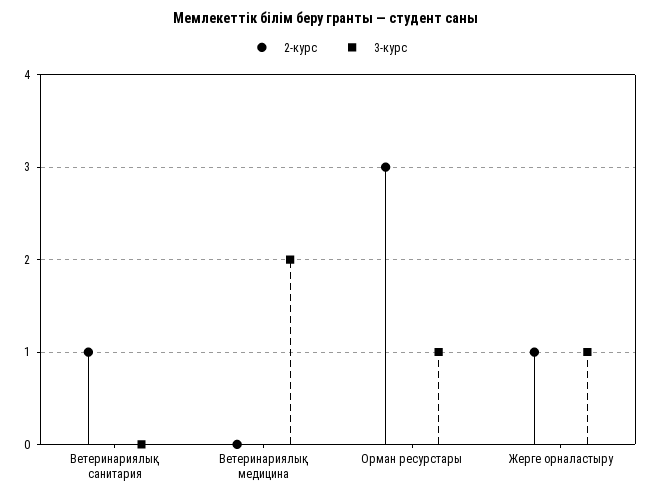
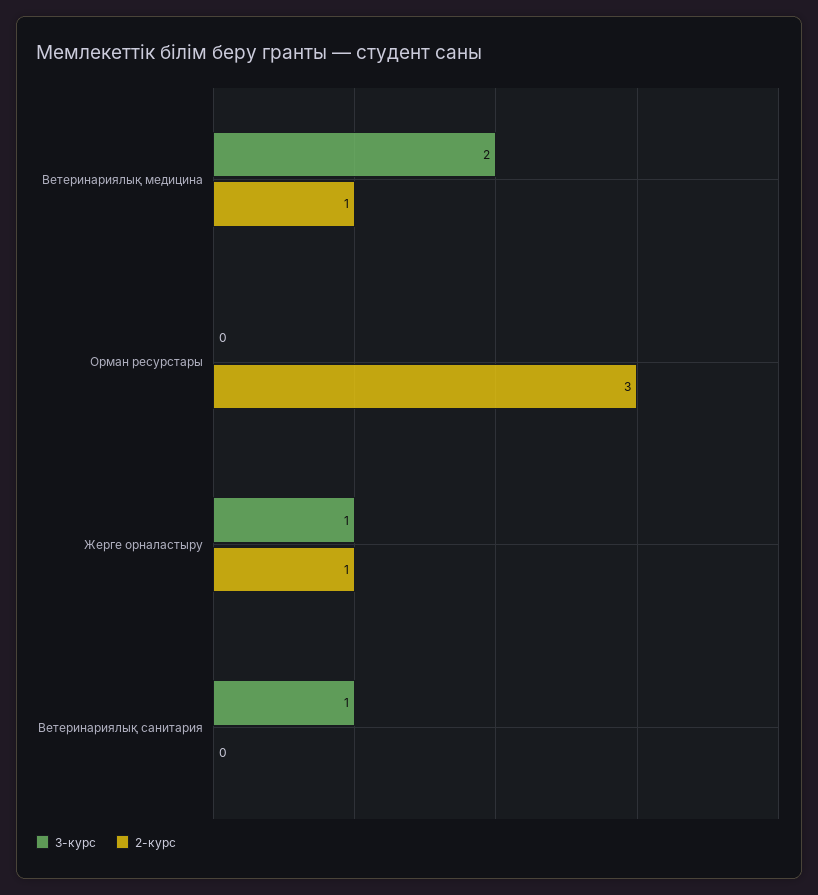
  {
    "2-курс": {
-     "Ветеринариялық санитария": 1,
+     "Ветеринариялық санитария": 0,
-     "Ветеринариялық медицина": 0,
+     "Ветеринариялық медицина": 1,
      "Орман ресурстары": 3,
      "Жерге орналастыру": 1
    },
    "3-курс": {
-     "Ветеринариялық санитария": 0,
+     "Ветеринариялық санитария": 1,
      "Ветеринариялық медицина": 2,
-     "Орман ресурстары": 1,
+     "Орман ресурстары": 0,
      "Жерге орналастыру": 1
    }
  }

